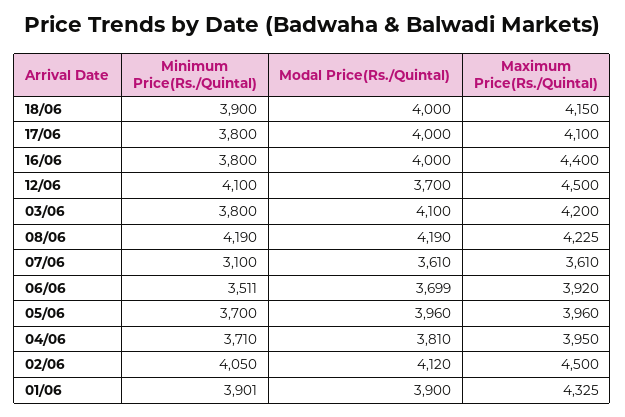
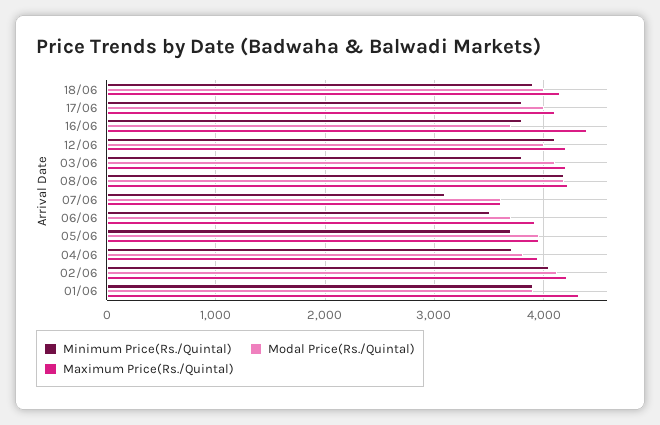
  {
    "Minimum Price(Rs./Quintal)": {
      "18/06": 3900,
      "17/06": 3800,
      "16/06": 3800,
      "12/06": 4100,
      "03/06": 3800,
      "08/06": 4190,
      "07/06": 3100,
      "06/06": 3511,
      "05/06": 3700,
      "04/06": 3710,
      "02/06": 4050,
      "01/06": 3901
    },
    "Modal Price(Rs./Quintal)": {
      "18/06": 4000,
      "17/06": 4000,
-     "16/06": 4000,
+     "16/06": 3700,
-     "12/06": 3700,
+     "12/06": 4000,
      "03/06": 4100,
      "08/06": 4190,
      "07/06": 3610,
      "06/06": 3699,
      "05/06": 3960,
      "04/06": 3810,
      "02/06": 4120,
      "01/06": 3900
    },
    "Maximum Price(Rs./Quintal)": {
      "18/06": 4150,
      "17/06": 4100,
      "16/06": 4400,
-     "12/06": 4500,
+     "12/06": 4200,
      "03/06": 4200,
      "08/06": 4225,
      "07/06": 3610,
      "06/06": 3920,
      "05/06": 3960,
      "04/06": 3950,
-     "02/06": 4500,
+     "02/06": 4200,
      "01/06": 4325
    }
  }

